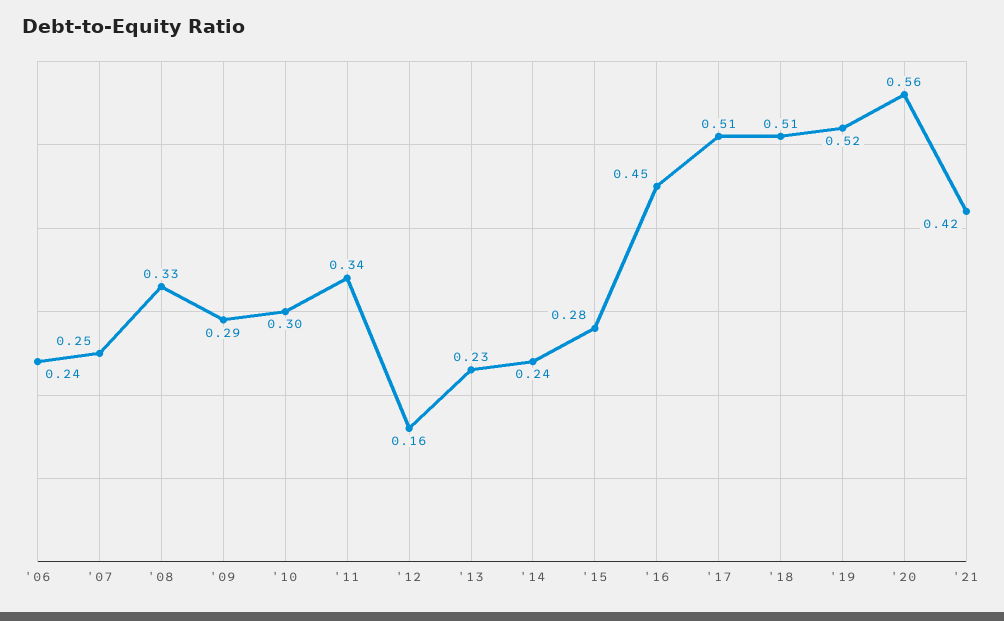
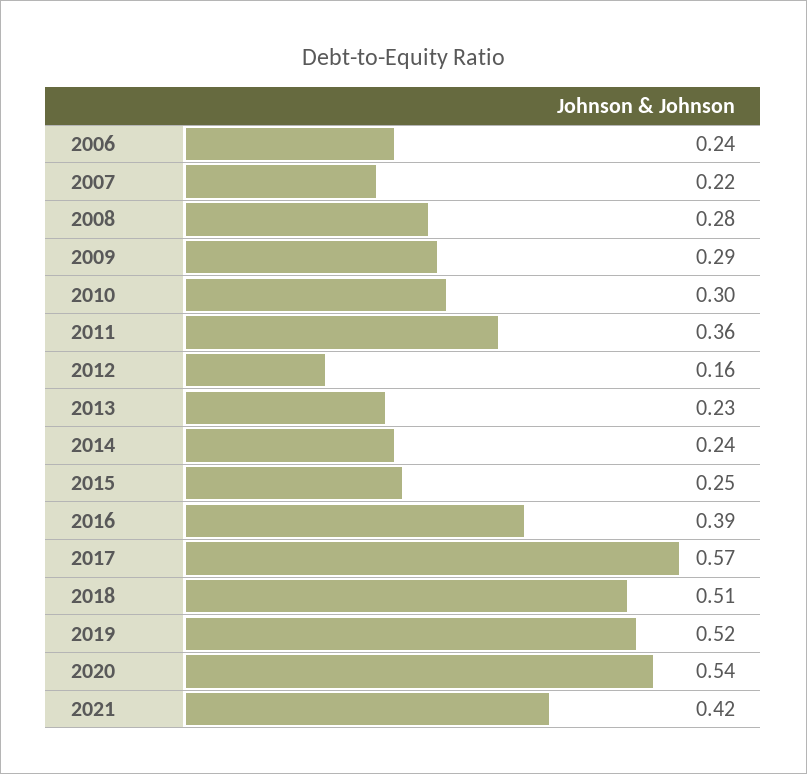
  {
    "'06": 0.24,
-   "'07": 0.25,
+   "'07": 0.22,
-   "'08": 0.33,
+   "'08": 0.28,
    "'09": 0.29,
    "'10": 0.3,
-   "'11": 0.34,
+   "'11": 0.36,
    "'12": 0.16,
    "'13": 0.23,
    "'14": 0.24,
-   "'15": 0.28,
+   "'15": 0.25,
-   "'16": 0.45,
+   "'16": 0.39,
-   "'17": 0.51,
+   "'17": 0.57,
    "'18": 0.51,
    "'19": 0.52,
-   "'20": 0.56,
+   "'20": 0.54,
    "'21": 0.42
  }

